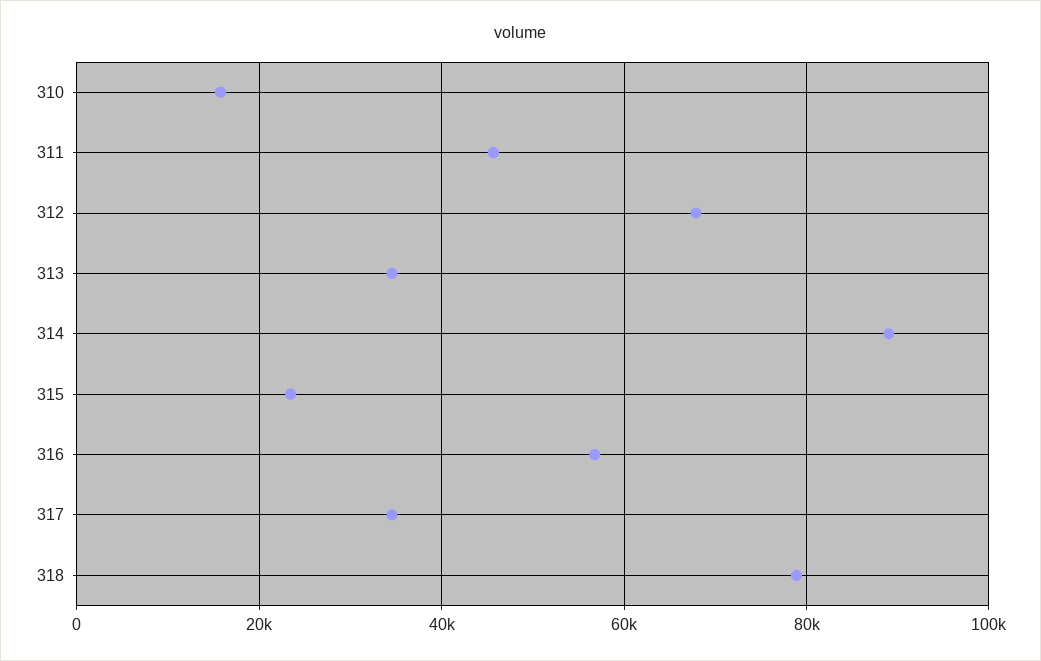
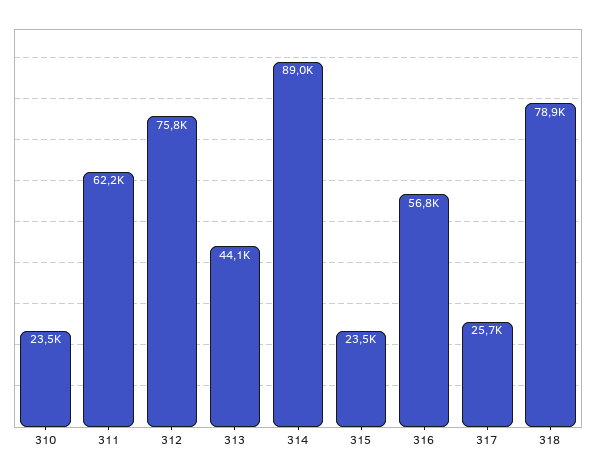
  {
-   "310": 16000,
+   "310": 23500,
-   "311": 46000,
+   "311": 62200,
-   "312": 68000,
+   "312": 75800,
-   "313": 34000,
+   "313": 44100,
    "314": 89000,
    "315": 23500,
    "316": 56800,
-   "317": 34000,
+   "317": 25700,
    "318": 78900
  }

